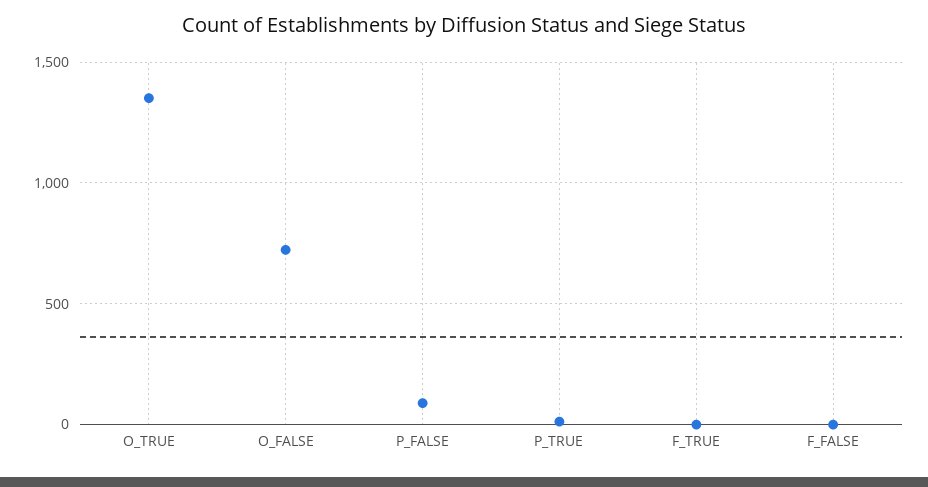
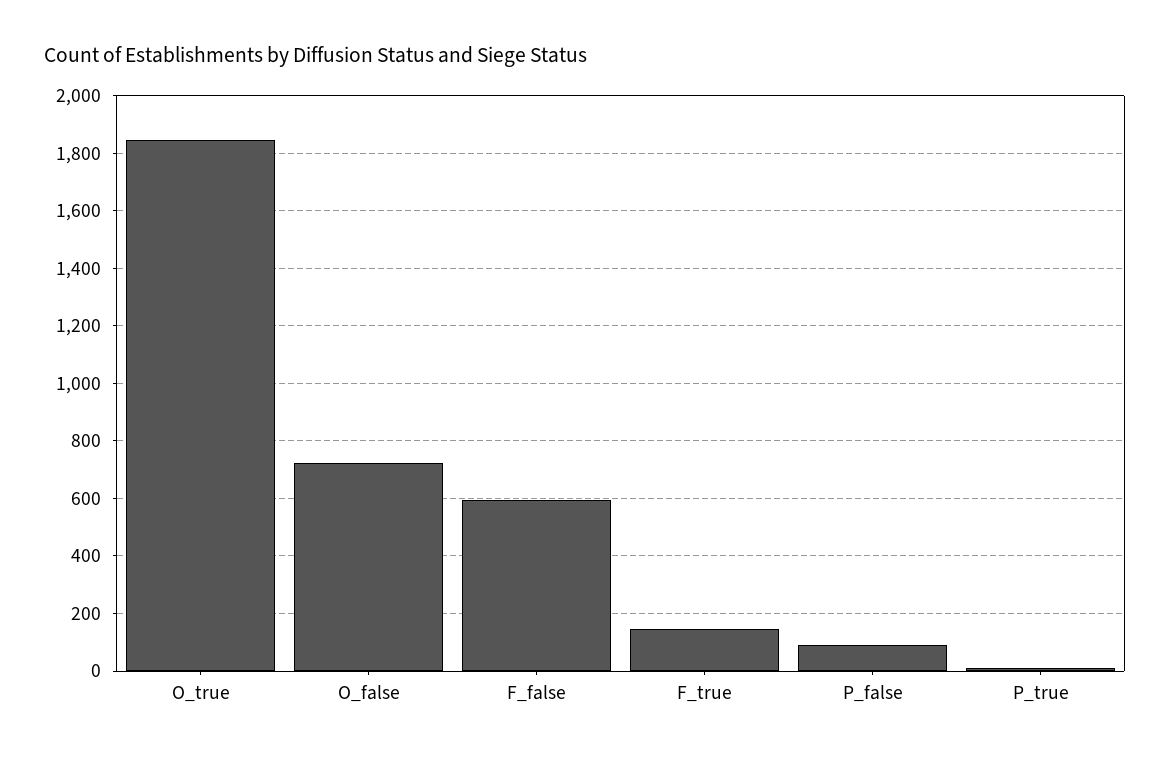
  {
-   "O_TRUE": 1350,
+   "O_TRUE": 1850,
    "O_FALSE": 725,
    "P_FALSE": 100,
    "P_TRUE": 0,
-   "F_TRUE": 0,
+   "F_TRUE": 150,
-   "F_FALSE": 0
+   "F_FALSE": 600
  }

